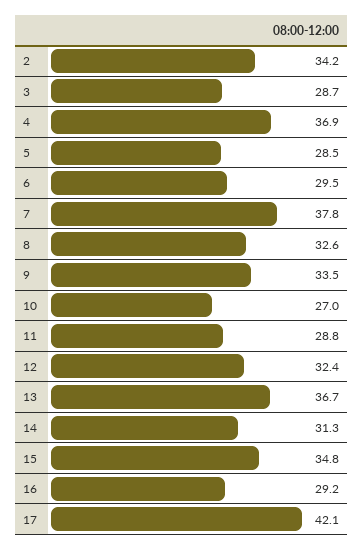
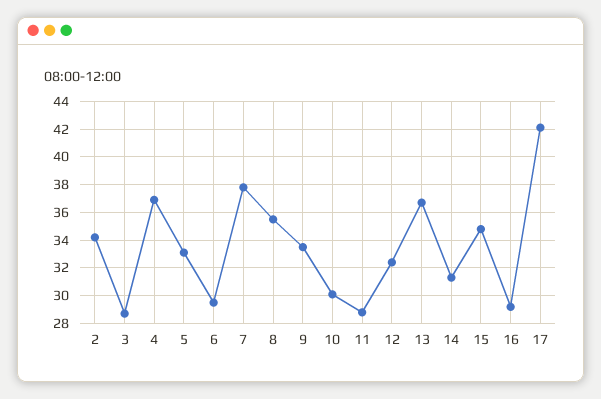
  {
    "2": 34.2,
    "3": 28.7,
    "4": 36.9,
-   "5": 28.5,
+   "5": 33,
    "6": 29.5,
    "7": 37.8,
-   "8": 32.6,
+   "8": 35.5,
    "9": 33.5,
-   "10": 27,
+   "10": 30,
    "11": 28.8,
    "12": 32.4,
    "13": 36.7,
    "14": 31.3,
    "15": 34.8,
    "16": 29.2,
    "17": 42.1
  }

